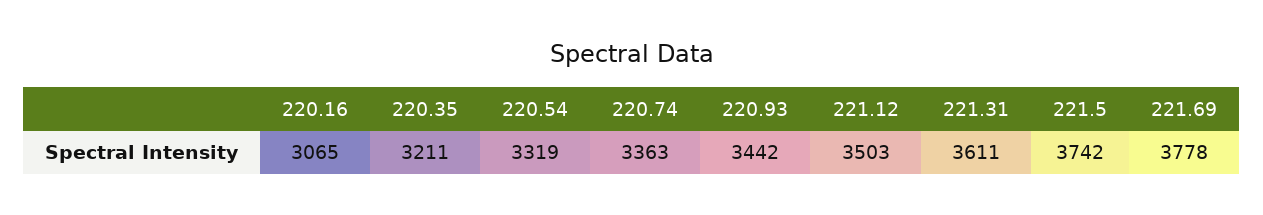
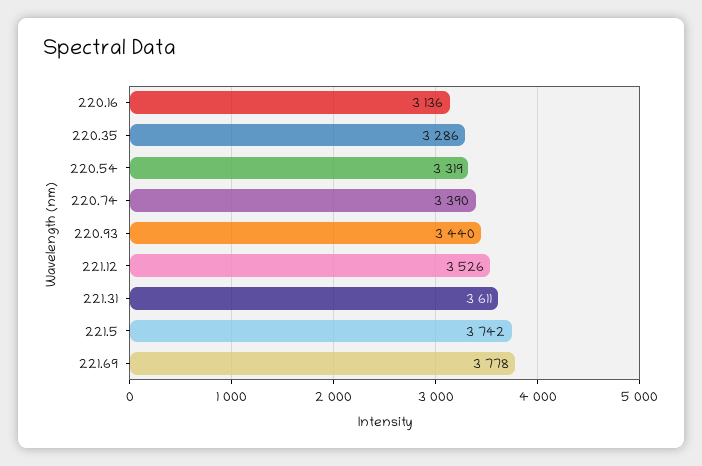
  {
-   "220.16": 3065,
+   "220.16": 3136,
-   "220.35": 3211,
+   "220.35": 3286,
    "220.54": 3319,
-   "220.74": 3363,
+   "220.74": 3390,
-   "220.93": 3442,
+   "220.93": 3440,
-   "221.12": 3503,
+   "221.12": 3526,
    "221.31": 3611,
    "221.5": 3742,
    "221.69": 3778
  }

